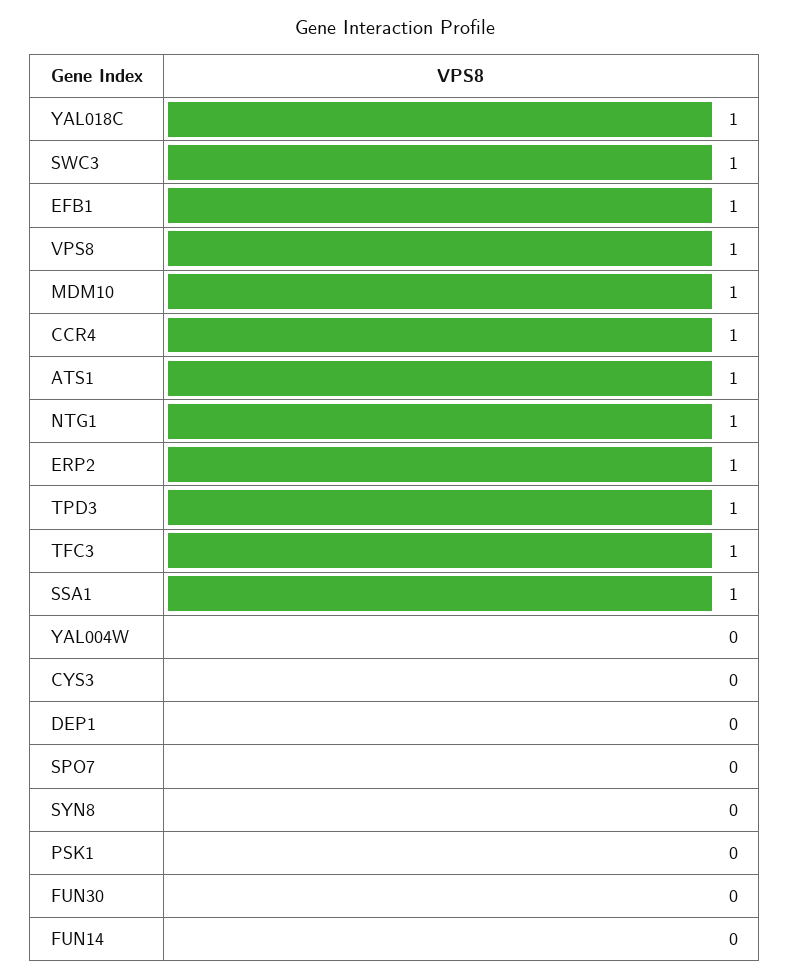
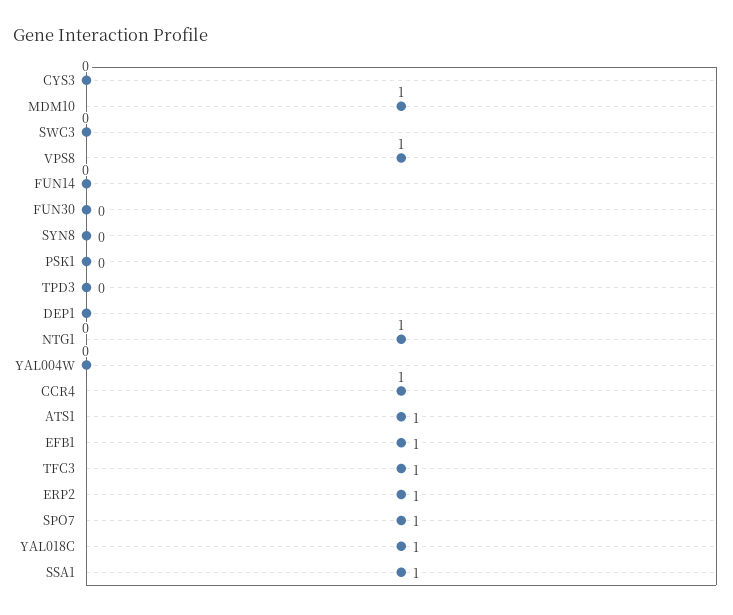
  {
    "YAL018C": 1,
-   "SWC3": 1,
+   "SWC3": 0,
    "EFB1": 1,
    "VPS8": 1,
    "MDM10": 1,
    "CCR4": 1,
    "ATS1": 1,
    "NTG1": 1,
    "ERP2": 1,
-   "TPD3": 1,
+   "TPD3": 0,
    "TFC3": 1,
    "SSA1": 1,
    "YAL004W": 0,
    "CYS3": 0,
    "DEP1": 0,
-   "SPO7": 0,
+   "SPO7": 1,
    "SYN8": 0,
    "PSK1": 0,
    "FUN30": 0,
    "FUN14": 0
  }

